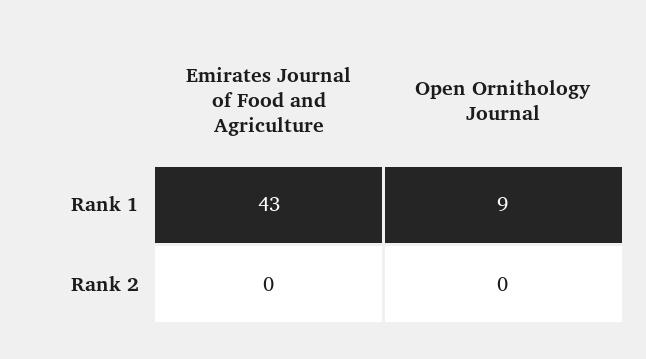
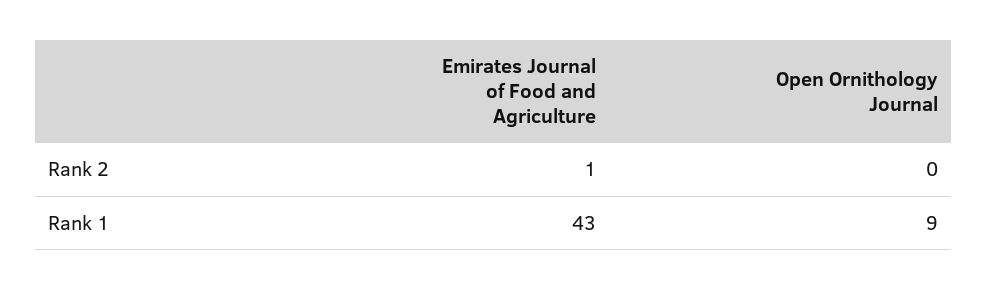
  {
    "Emirates Journal of Food and Agriculture": {
      "Rank 1": 43,
-     "Rank 2": 0
+     "Rank 2": 1
    },
    "Open Ornithology Journal": {
      "Rank 1": 9,
      "Rank 2": 0
    }
  }

